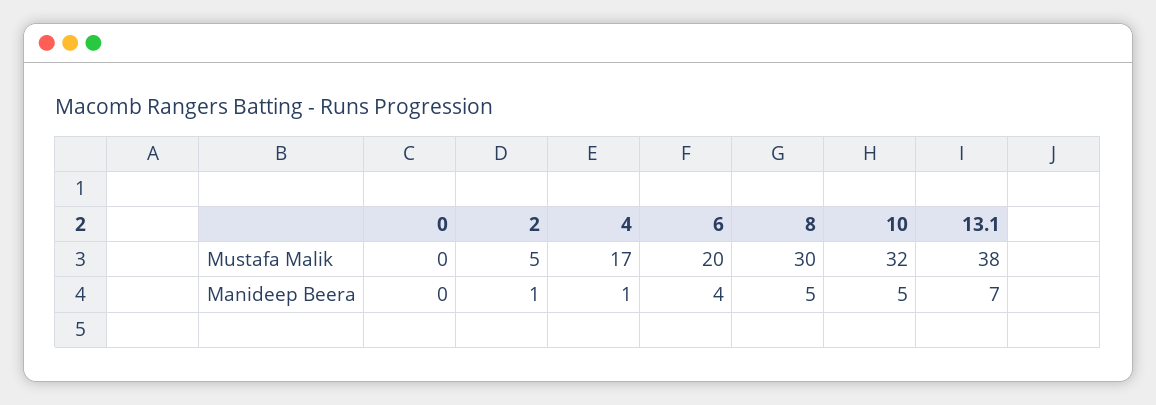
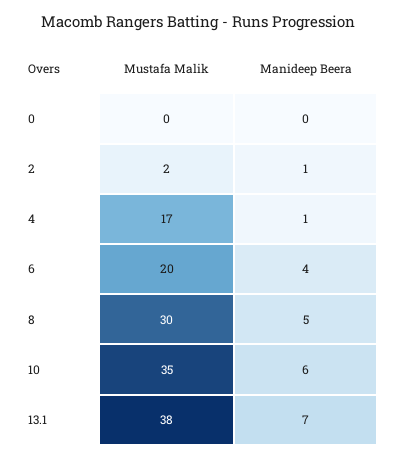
  {
    "0": {
      "Mustafa Malik": 0,
      "Manideep Beera": 0
    },
    "2": {
-     "Mustafa Malik": 5,
+     "Mustafa Malik": 2,
      "Manideep Beera": 1
    },
    "4": {
      "Mustafa Malik": 17,
      "Manideep Beera": 1
    },
    "6": {
      "Mustafa Malik": 20,
      "Manideep Beera": 4
    },
    "8": {
      "Mustafa Malik": 30,
      "Manideep Beera": 5
    },
    "10": {
-     "Mustafa Malik": 32,
+     "Mustafa Malik": 35,
-     "Manideep Beera": 5
+     "Manideep Beera": 6
    },
    "13.1": {
      "Mustafa Malik": 38,
      "Manideep Beera": 7
    }
  }

